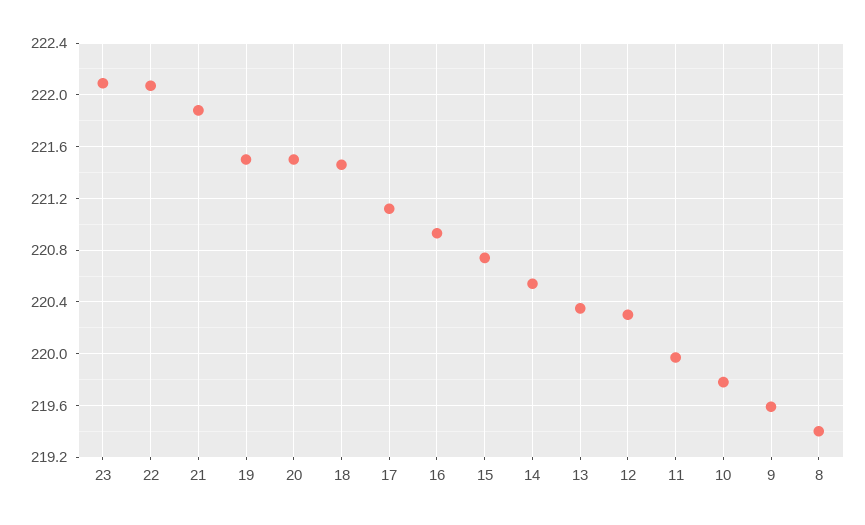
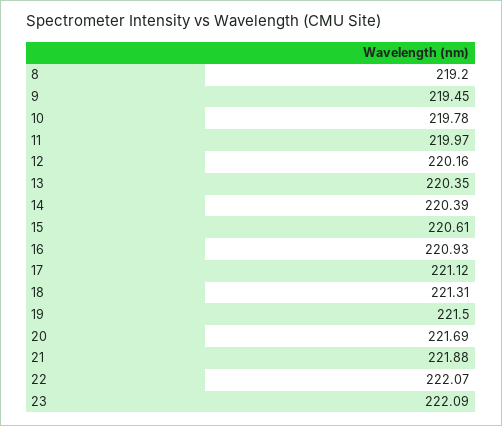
  {
    "23": 222.09,
    "22": 222.07,
    "21": 221.88,
    "19": 221.5,
-   "20": 221.5,
+   "20": 221.69,
-   "18": 221.45,
+   "18": 221.31,
    "17": 221.12,
    "16": 220.93,
-   "15": 220.75,
+   "15": 220.61,
-   "14": 220.55,
+   "14": 220.39,
    "13": 220.35,
-   "12": 220.3,
+   "12": 220.16,
    "11": 219.97,
    "10": 219.78,
-   "9": 219.6,
+   "9": 219.45,
-   "8": 219.4
+   "8": 219.2
  }

